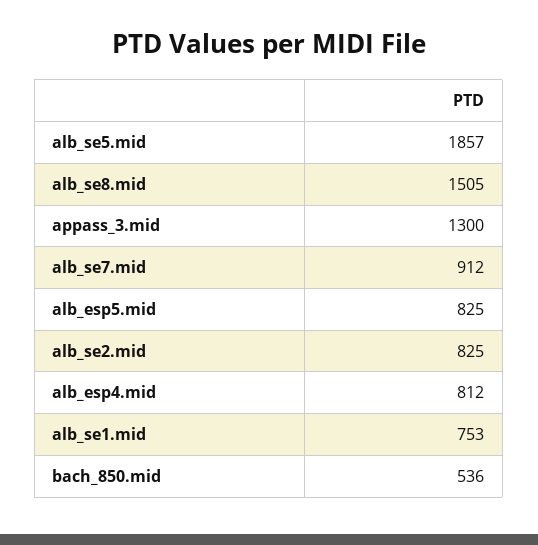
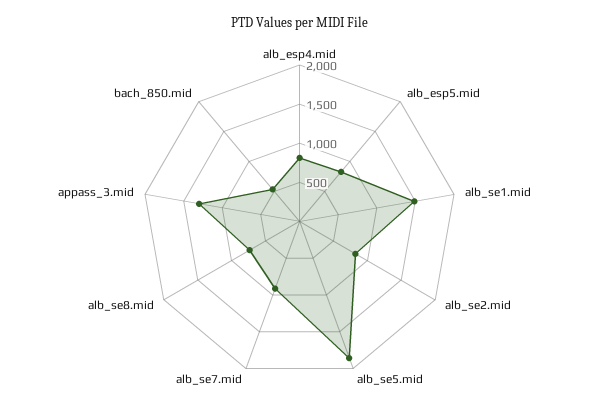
  {
    "alb_se5.mid": 1857,
-   "alb_se8.mid": 1505,
+   "alb_se8.mid": 750,
    "appass_3.mid": 1300,
    "alb_se7.mid": 912,
    "alb_esp5.mid": 825,
    "alb_se2.mid": 825,
    "alb_esp4.mid": 812,
-   "alb_se1.mid": 753,
+   "alb_se1.mid": 1500,
    "bach_850.mid": 536
  }

